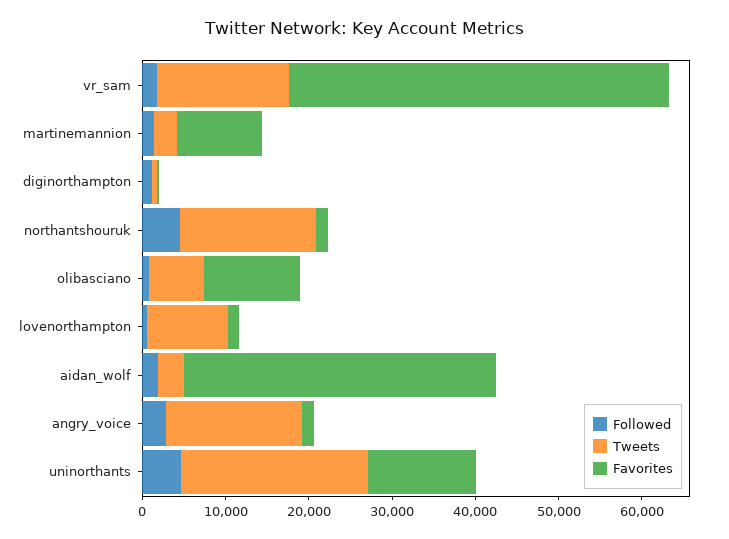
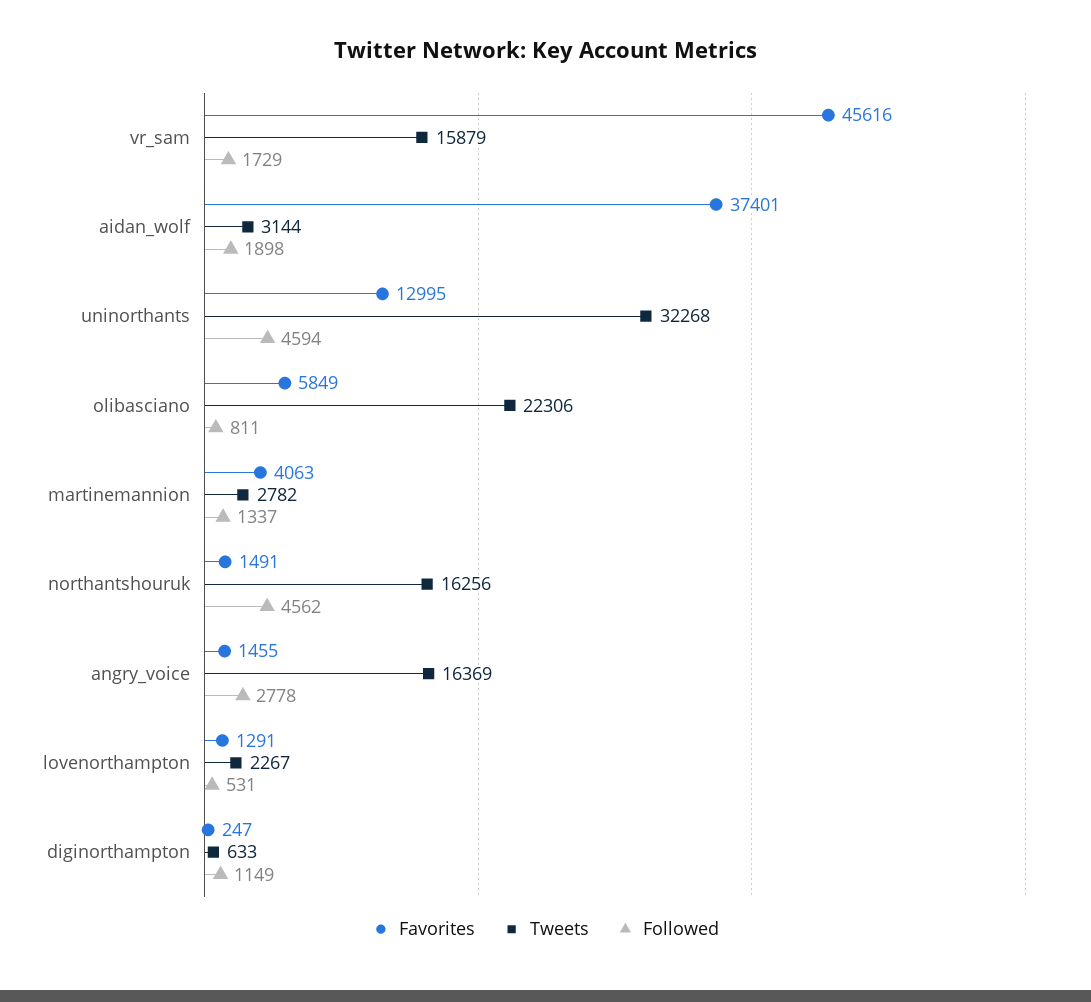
  {
    "Followed": {
      "vr_sam": 1729,
      "martinemannion": 1337,
      "diginorthampton": 1149,
      "northantshouruk": 4562,
      "olibasciano": 811,
      "lovenorthampton": 531,
      "aidan_wolf": 1898,
      "angry_voice": 2778,
      "uninorthants": 4594
    },
    "Tweets": {
      "vr_sam": 15879,
      "martinemannion": 2782,
      "diginorthampton": 633,
      "northantshouruk": 16256,
-     "olibasciano": 6000,
+     "olibasciano": 22306,
-     "lovenorthampton": 10000,
+     "lovenorthampton": 2267,
      "aidan_wolf": 3144,
      "angry_voice": 16369,
-     "uninorthants": 22000
+     "uninorthants": 32268
    },
    "Favorites": {
      "vr_sam": 45616,
-     "martinemannion": 10000,
+     "martinemannion": 4063,
      "diginorthampton": 247,
      "northantshouruk": 1491,
-     "olibasciano": 12000,
+     "olibasciano": 5849,
      "lovenorthampton": 1291,
      "aidan_wolf": 37401,
      "angry_voice": 1455,
      "uninorthants": 12995
    }
  }

